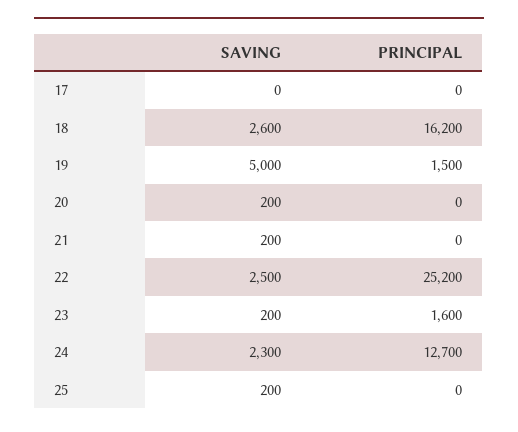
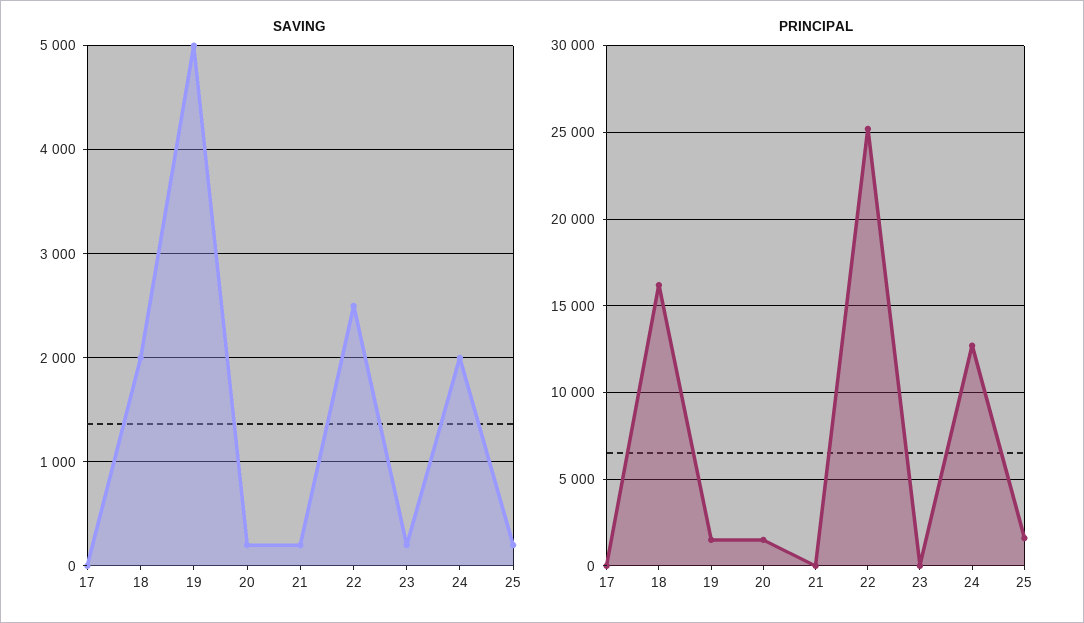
  {
    "SAVING": {
      "17": 0,
-     "18": 2600,
+     "18": 2000,
      "19": 5000,
      "20": 200,
      "21": 200,
      "22": 2500,
      "23": 200,
-     "24": 2300,
+     "24": 2000,
      "25": 200
    },
    "PRINCIPAL": {
      "17": 0,
      "18": 16200,
      "19": 1500,
-     "20": 0,
+     "20": 1500,
      "21": 0,
      "22": 25200,
-     "23": 1600,
+     "23": 0,
      "24": 12700,
-     "25": 0
+     "25": 1500
    }
  }

